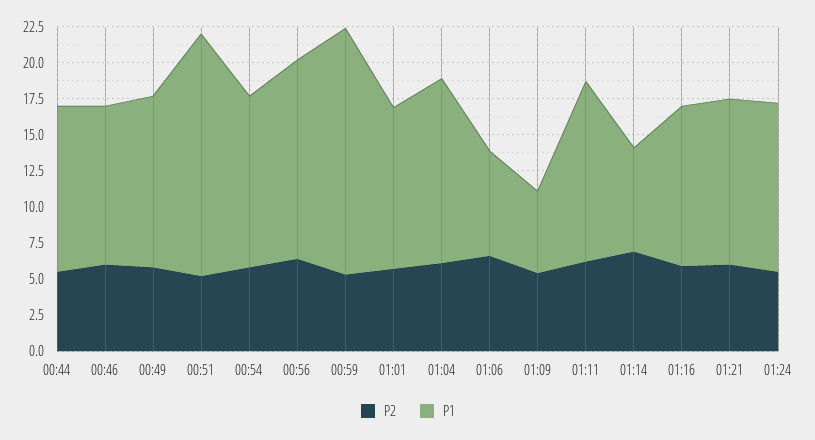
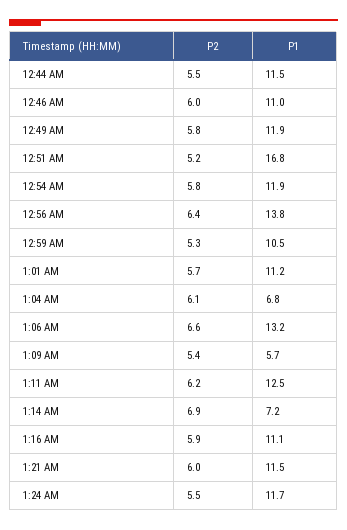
  {
    "P2": {
      "00:44": 5.5,
      "00:46": 6,
      "00:49": 5.8,
      "00:51": 5.2,
      "00:54": 5.8,
      "00:56": 6.4,
      "00:59": 5.3,
      "01:01": 5.7,
      "01:04": 6.1,
      "01:06": 6.6,
      "01:09": 5.4,
      "01:11": 6.2,
      "01:14": 6.9,
      "01:16": 5.9,
      "01:21": 6,
      "01:24": 5.5
    },
    "P1": {
      "00:44": 11.5,
      "00:46": 11,
      "00:49": 11.9,
      "00:51": 16.8,
      "00:54": 11.9,
      "00:56": 13.8,
-     "00:59": 17.5,
+     "00:59": 10.5,
      "01:01": 11.2,
-     "01:04": 12.5,
+     "01:04": 6.8,
-     "01:06": 7.5,
+     "01:06": 13.2,
      "01:09": 5.7,
      "01:11": 12.5,
      "01:14": 7.2,
      "01:16": 11.1,
      "01:21": 11.5,
      "01:24": 11.7
    }
  }

